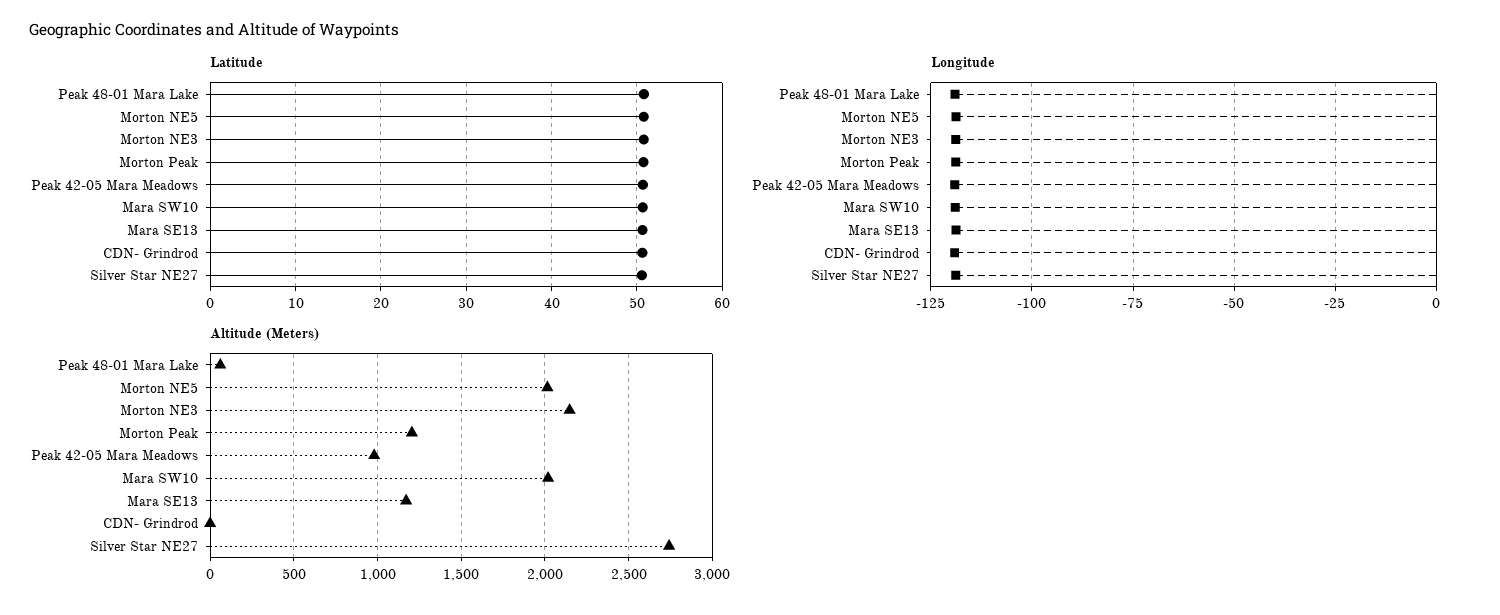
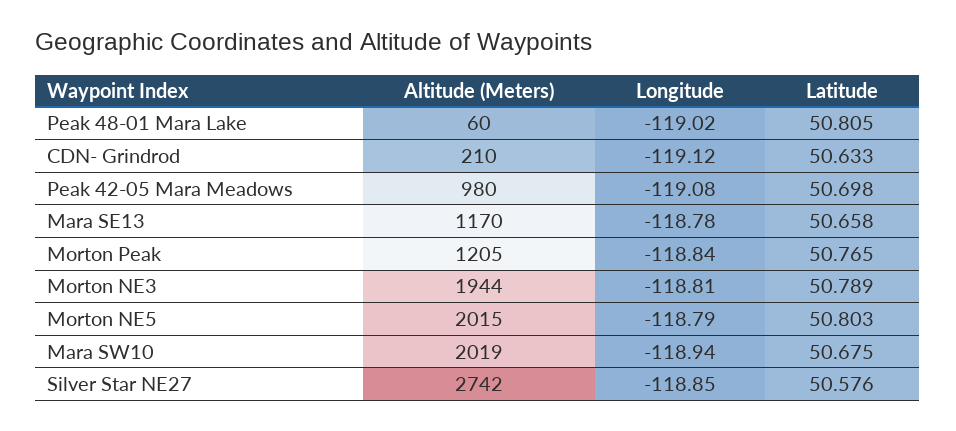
  {
    "Latitude": {
      "Peak 48-01 Mara Lake": 50.805,
      "Morton NE5": 50.803,
      "Morton NE3": 50.789,
      "Morton Peak": 50.765,
      "Peak 42-05 Mara Meadows": 50.698,
      "Mara SW10": 50.675,
      "Mara SE13": 50.658,
      "CDN- Grindrod": 50.633,
      "Silver Star NE27": 50.576
    },
    "Longitude": {
      "Peak 48-01 Mara Lake": -119.02,
      "Morton NE5": -118.79,
      "Morton NE3": -118.81,
      "Morton Peak": -118.84,
      "Peak 42-05 Mara Meadows": -119.08,
      "Mara SW10": -118.94,
      "Mara SE13": -118.78,
      "CDN- Grindrod": -119.12,
      "Silver Star NE27": -118.85
    },
    "Altitude (Meters)": {
      "Peak 48-01 Mara Lake": 60,
      "Morton NE5": 2015,
-     "Morton NE3": 2150,
+     "Morton NE3": 1944,
      "Morton Peak": 1205,
      "Peak 42-05 Mara Meadows": 980,
      "Mara SW10": 2019,
      "Mara SE13": 1170,
-     "CDN- Grindrod": 0,
+     "CDN- Grindrod": 210,
      "Silver Star NE27": 2742
    }
  }

